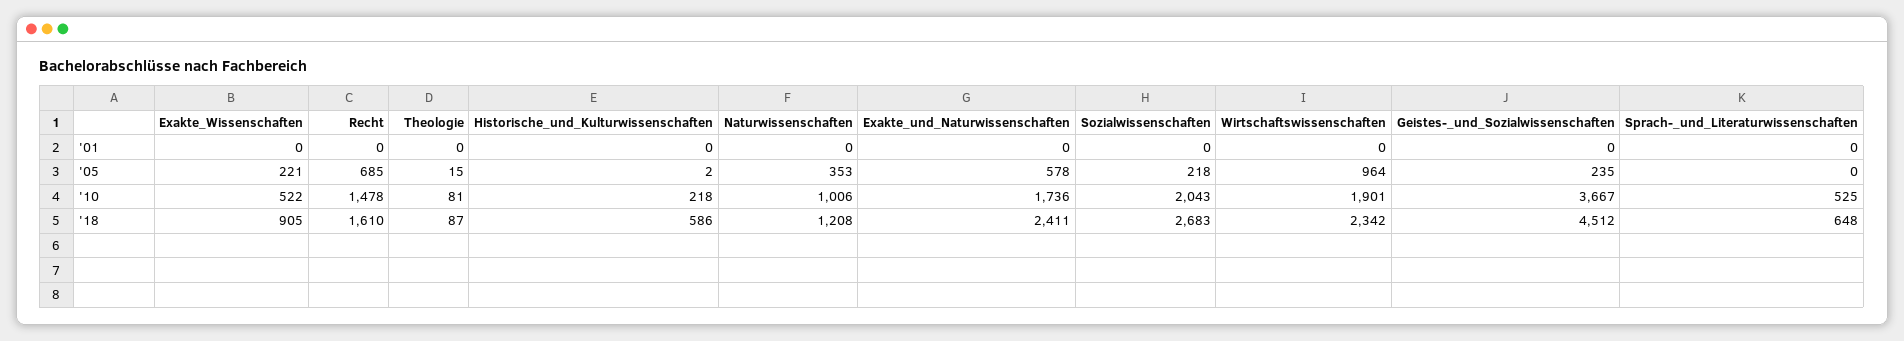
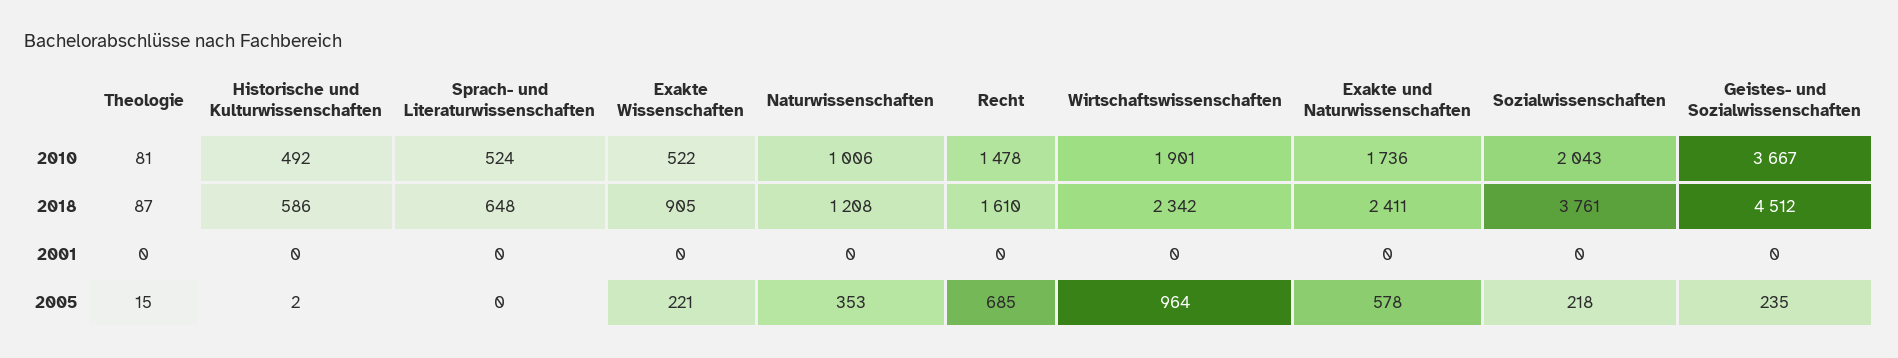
  {
    "Exakte_Wissenschaften": {
      "'01": 0,
      "'05": 221,
      "'10": 522,
      "'18": 905
    },
    "Recht": {
      "'01": 0,
      "'05": 685,
      "'10": 1478,
      "'18": 1610
    },
    "Theologie": {
      "'01": 0,
      "'05": 15,
      "'10": 81,
      "'18": 87
    },
    "Historische_und_Kulturwissenschaften": {
      "'01": 0,
      "'05": 2,
-     "'10": 218,
+     "'10": 492,
      "'18": 586
    },
    "Naturwissenschaften": {
      "'01": 0,
      "'05": 353,
      "'10": 1006,
      "'18": 1208
    },
    "Exakte_und_Naturwissenschaften": {
      "'01": 0,
      "'05": 578,
      "'10": 1736,
      "'18": 2411
    },
    "Sozialwissenschaften": {
      "'01": 0,
      "'05": 218,
      "'10": 2043,
-     "'18": 2683
+     "'18": 3761
    },
    "Wirtschaftswissenschaften": {
      "'01": 0,
      "'05": 964,
      "'10": 1901,
      "'18": 2342
    },
    "Geistes-_und_Sozialwissenschaften": {
      "'01": 0,
      "'05": 235,
      "'10": 3667,
      "'18": 4512
    },
    "Sprach-_und_Literaturwissenschaften": {
      "'01": 0,
      "'05": 0,
-     "'10": 525,
+     "'10": 524,
      "'18": 648
    }
  }

